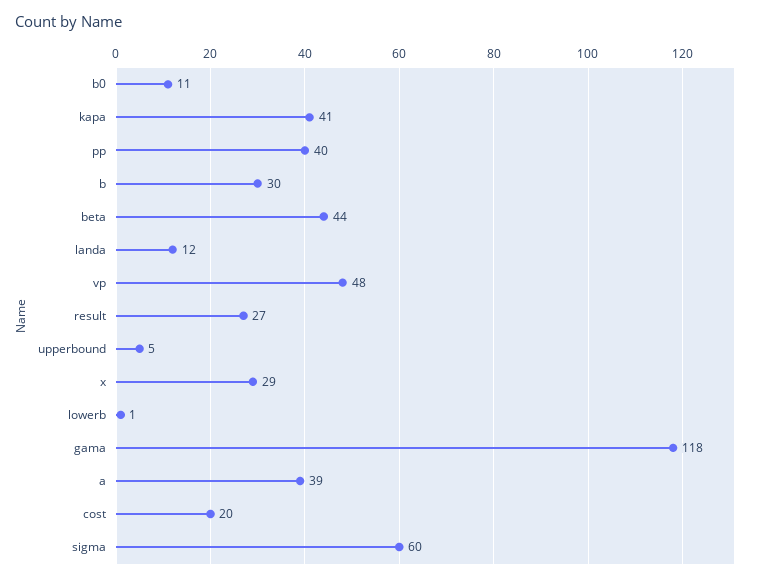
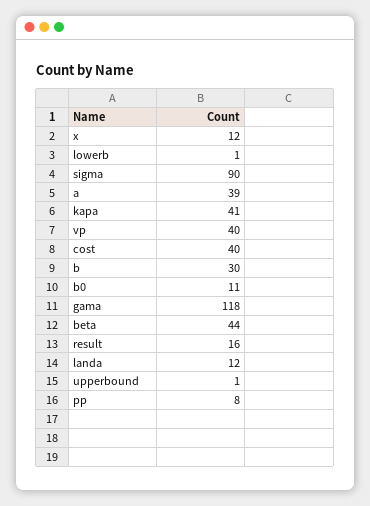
  {
    "b0": 11,
    "kapa": 41,
-   "pp": 40,
+   "pp": 8,
    "b": 30,
    "beta": 44,
    "landa": 12,
-   "vp": 48,
+   "vp": 40,
-   "result": 27,
+   "result": 16,
-   "upperbound": 5,
+   "upperbound": 1,
-   "x": 29,
+   "x": 12,
    "lowerb": 1,
    "gama": 118,
    "a": 39,
-   "cost": 20,
+   "cost": 40,
-   "sigma": 60
+   "sigma": 90
  }

